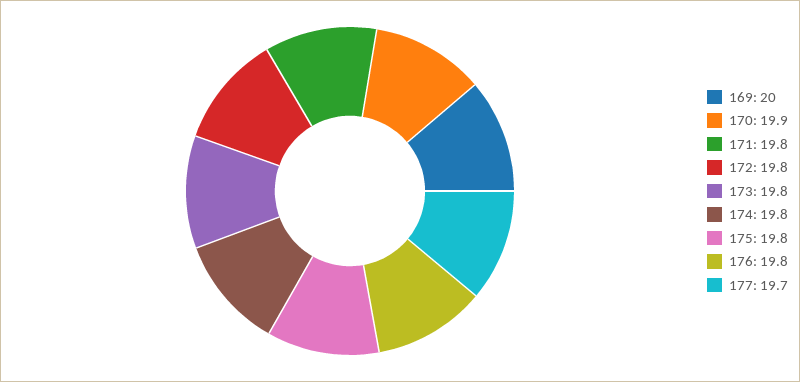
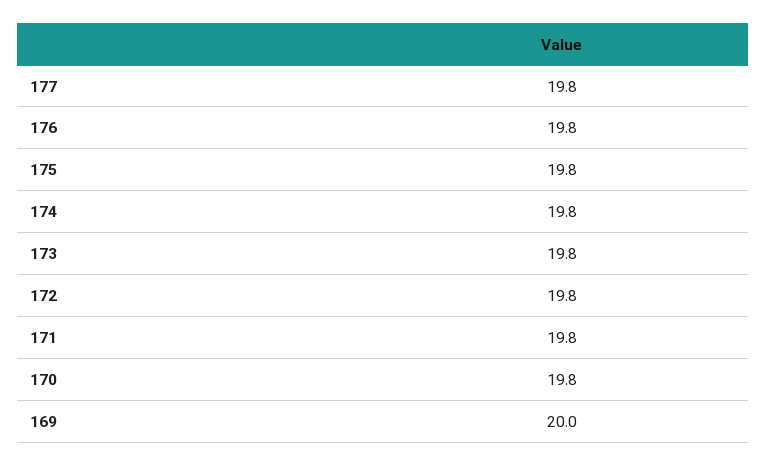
  {
    "169": 20,
-   "170": 19.9,
+   "170": 19.8,
    "171": 19.8,
    "172": 19.8,
    "173": 19.8,
    "174": 19.8,
    "175": 19.8,
    "176": 19.8,
-   "177": 19.7
+   "177": 19.8
  }

